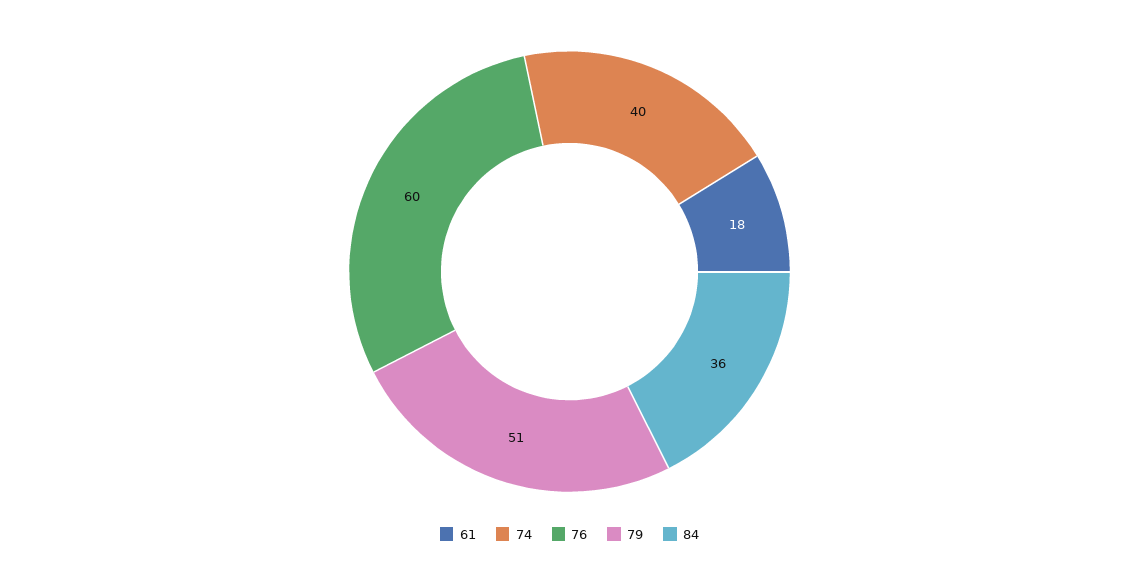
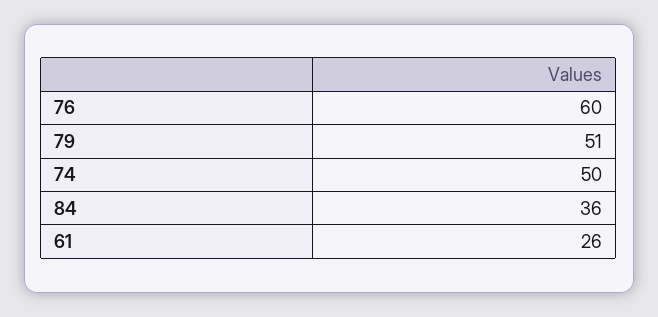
  {
-   "61": 18,
+   "61": 26,
-   "74": 40,
+   "74": 50,
    "76": 60,
    "79": 51,
    "84": 36
  }

